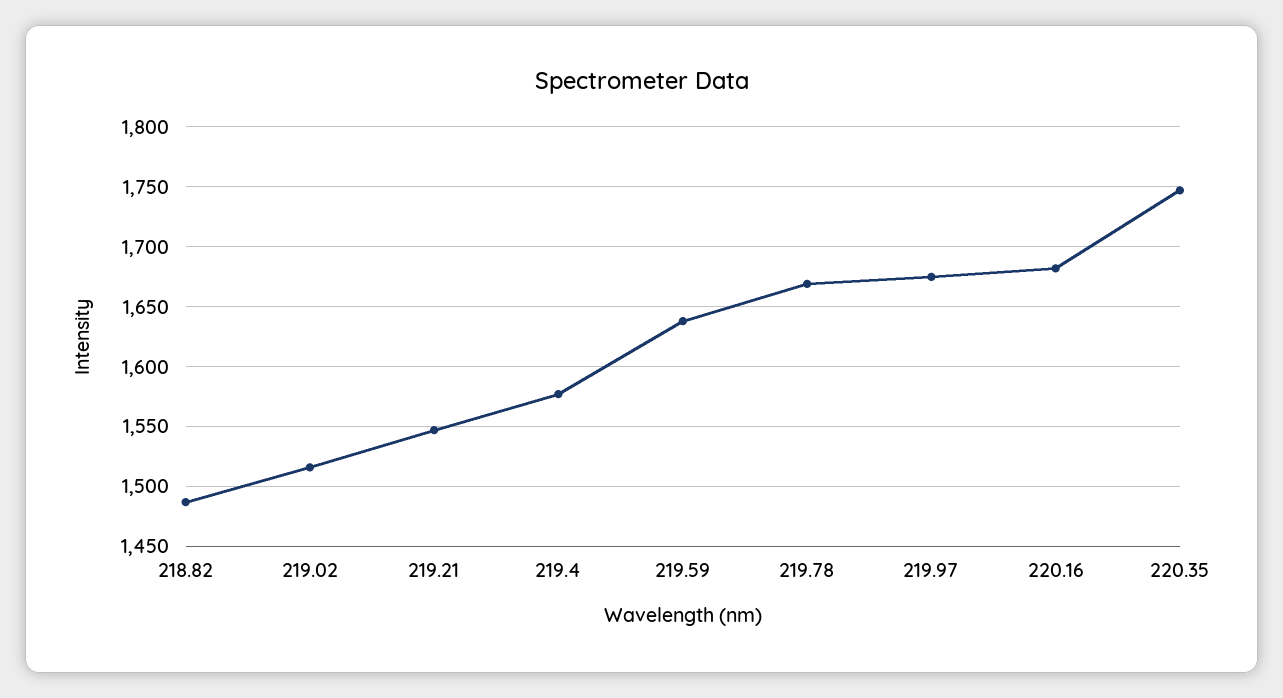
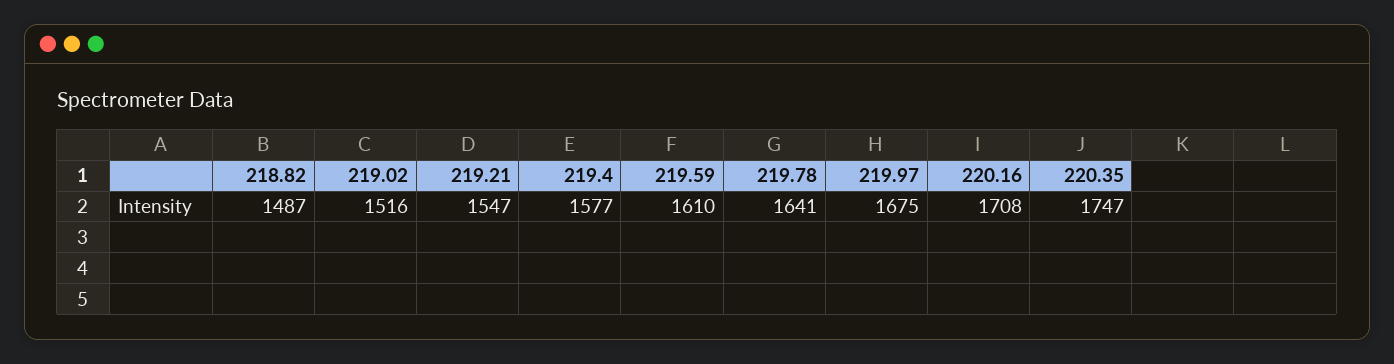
  {
    "218.82": 1487,
    "219.02": 1516,
    "219.21": 1547,
    "219.4": 1577,
-   "219.59": 1640,
+   "219.59": 1610,
-   "219.78": 1670,
+   "219.78": 1641,
    "219.97": 1675,
-   "220.16": 1680,
+   "220.16": 1708,
    "220.35": 1747
  }

